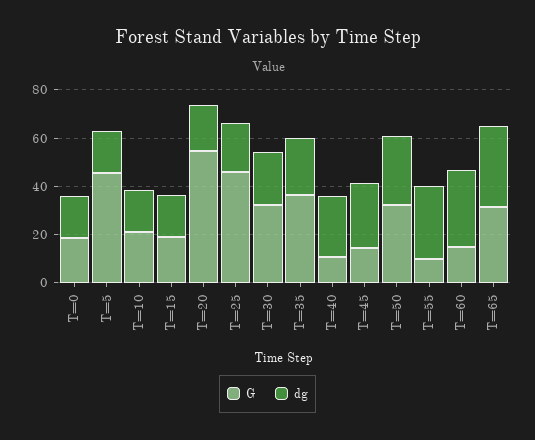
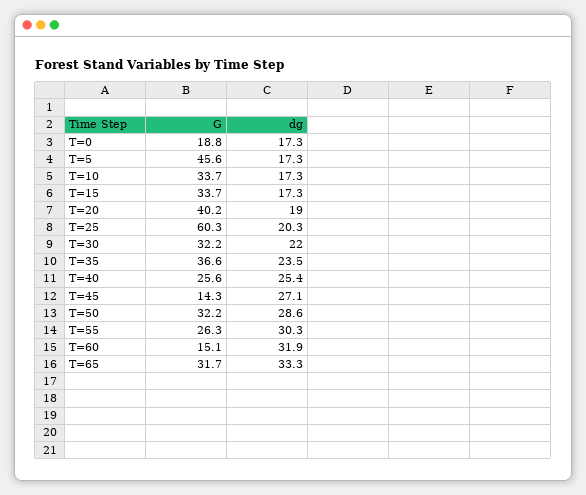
  {
    "G": {
      "T=0": 18.8,
      "T=5": 45.6,
-     "T=10": 20,
+     "T=10": 33.7,
-     "T=15": 20,
+     "T=15": 33.7,
-     "T=20": 55,
+     "T=20": 40.2,
-     "T=25": 45,
+     "T=25": 60.3,
      "T=30": 32.2,
      "T=35": 36.6,
-     "T=40": 10,
+     "T=40": 25.6,
      "T=45": 14.3,
      "T=50": 32.2,
-     "T=55": 10,
+     "T=55": 26.3,
      "T=60": 15.1,
      "T=65": 31.7
    },
    "dg": {
      "T=0": 17.3,
      "T=5": 17.3,
      "T=10": 17.3,
      "T=15": 17.3,
      "T=20": 19,
      "T=25": 20.3,
      "T=30": 22,
      "T=35": 23.5,
      "T=40": 25.4,
      "T=45": 27.1,
      "T=50": 28.6,
      "T=55": 30.3,
      "T=60": 31.9,
      "T=65": 33.3
    }
  }

